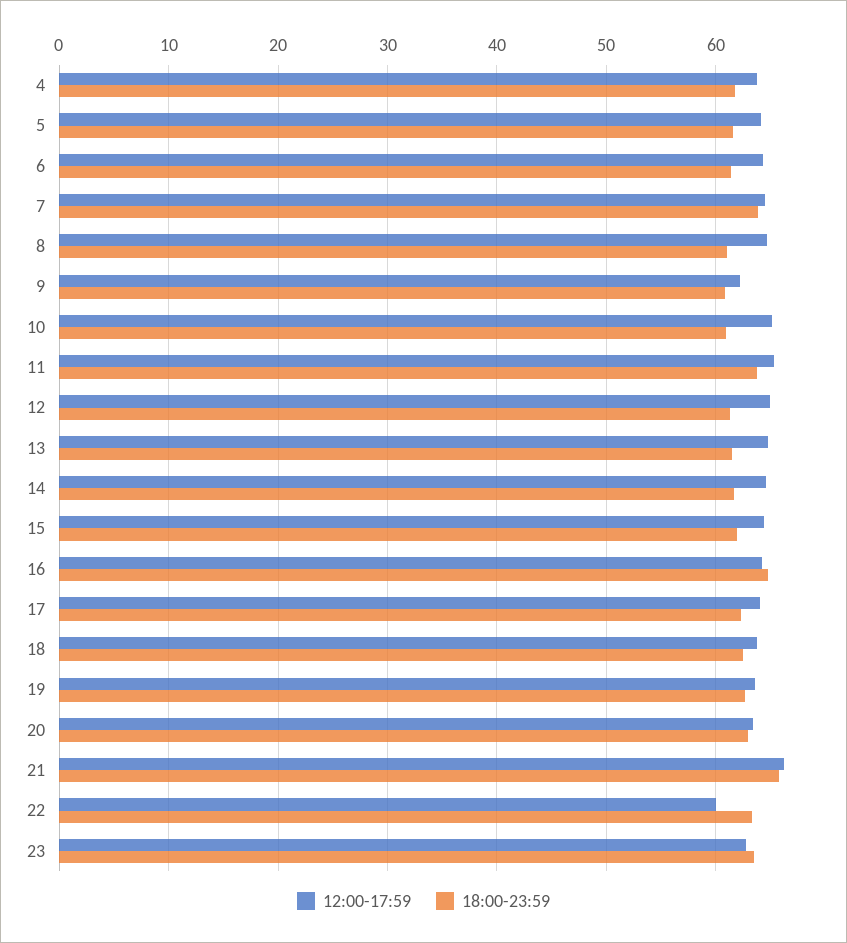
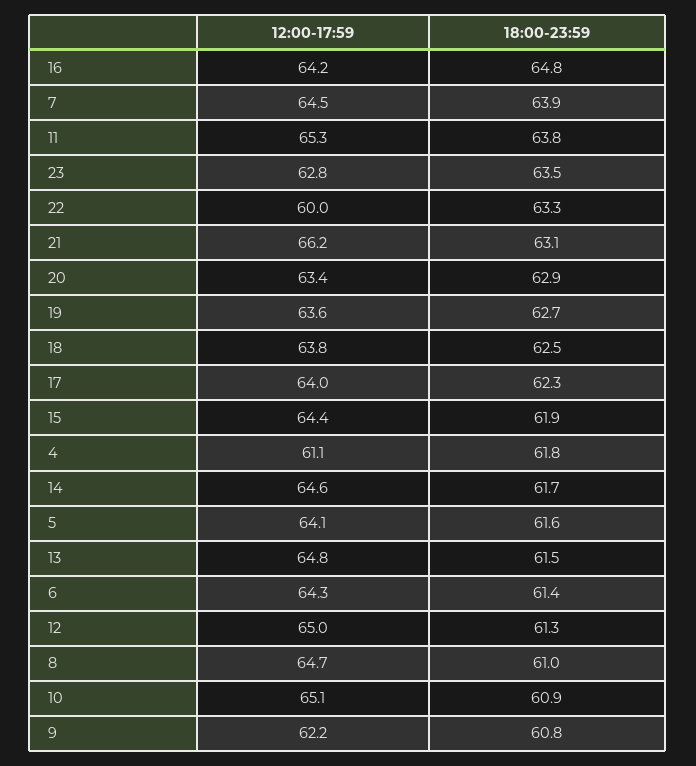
  {
    "12:00-17:59": {
-     "4": 64,
+     "4": 61.1,
      "5": 64.1,
      "6": 64.3,
      "7": 64.5,
      "8": 64.7,
      "9": 62.2,
      "10": 65.1,
      "11": 65.3,
      "12": 65,
      "13": 64.8,
      "14": 64.6,
      "15": 64.4,
      "16": 64.2,
      "17": 64,
      "18": 63.8,
      "19": 63.6,
      "20": 63.4,
      "21": 66.2,
      "22": 60,
      "23": 62.8
    },
    "18:00-23:59": {
      "4": 61.8,
      "5": 61.6,
      "6": 61.4,
      "7": 63.9,
      "8": 61,
      "9": 60.8,
      "10": 60.9,
      "11": 63.8,
      "12": 61.3,
      "13": 61.5,
      "14": 61.7,
      "15": 61.9,
      "16": 64.8,
      "17": 62.3,
      "18": 62.5,
      "19": 62.7,
      "20": 62.9,
-     "21": 66,
+     "21": 63.1,
      "22": 63.3,
      "23": 63.5
    }
  }

